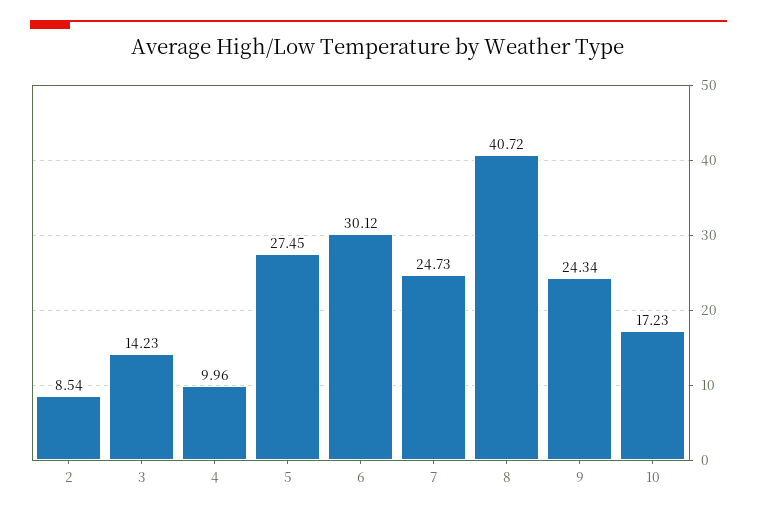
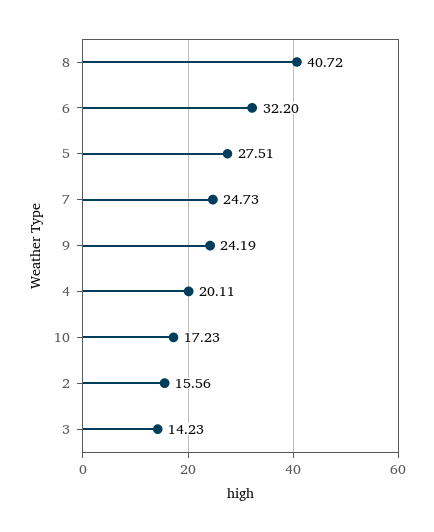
  {
-   "2": 8.54,
+   "2": 15.56,
    "3": 14.23,
-   "4": 9.96,
+   "4": 20.11,
-   "5": 27.45,
+   "5": 27.51,
-   "6": 30.12,
+   "6": 32.2,
    "7": 24.73,
    "8": 40.72,
-   "9": 24.34,
+   "9": 24.19,
    "10": 17.23
  }

